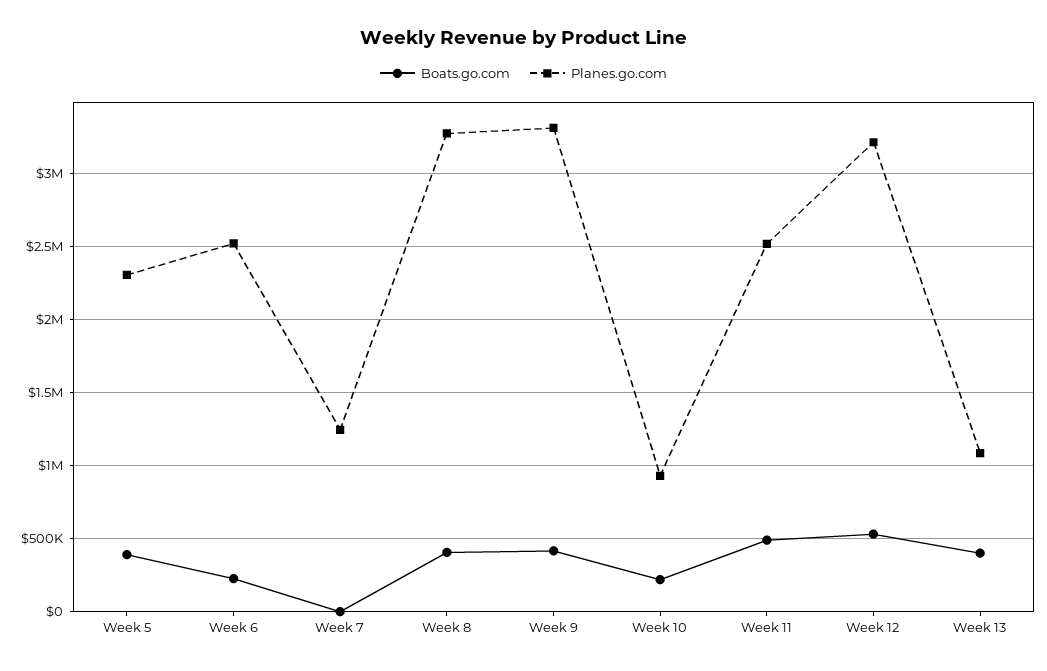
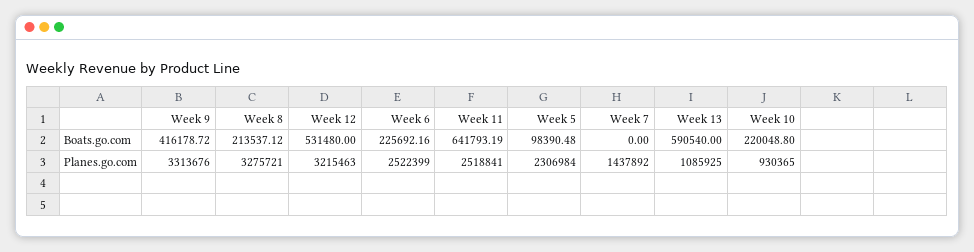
  {
    "Boats.go.com": {
-     "Week 5": 400000,
+     "Week 5": 98390.48,
      "Week 6": 225692.16,
      "Week 7": 0,
-     "Week 8": 400000,
+     "Week 8": 213537.12,
      "Week 9": 416178.72,
      "Week 10": 220048.8,
-     "Week 11": 500000,
+     "Week 11": 641793.19,
      "Week 12": 531480,
-     "Week 13": 400000
+     "Week 13": 590540
    },
    "Planes.go.com": {
      "Week 5": 2306984,
      "Week 6": 2522399,
-     "Week 7": 1250000,
+     "Week 7": 1437892,
      "Week 8": 3275721,
      "Week 9": 3313676,
      "Week 10": 930365,
      "Week 11": 2518841,
      "Week 12": 3215463,
      "Week 13": 1085925
    }
  }

